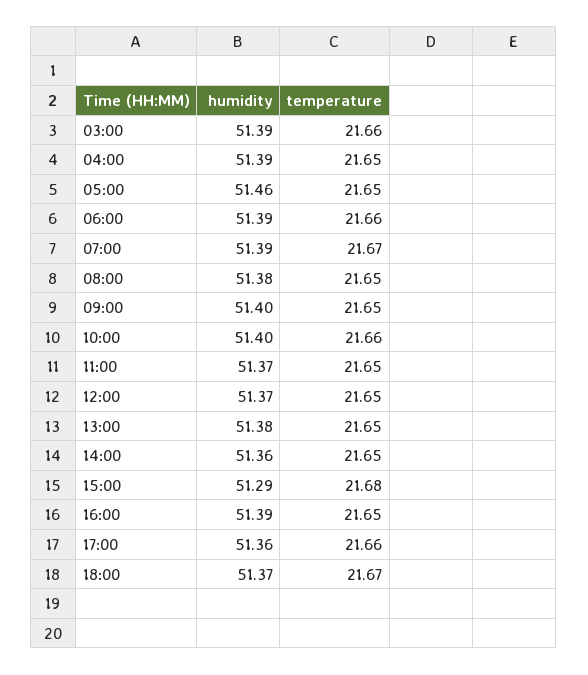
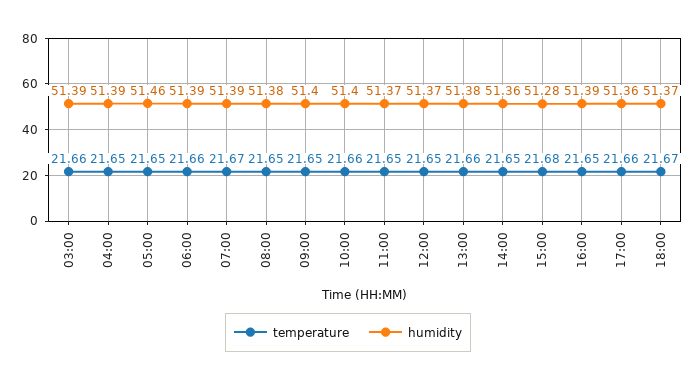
  {
    "humidity": {
      "03:00": 51.39,
      "04:00": 51.39,
      "05:00": 51.46,
      "06:00": 51.39,
      "07:00": 51.39,
      "08:00": 51.38,
      "09:00": 51.4,
      "10:00": 51.4,
      "11:00": 51.37,
      "12:00": 51.37,
      "13:00": 51.38,
      "14:00": 51.36,
-     "15:00": 51.29,
+     "15:00": 51.28,
      "16:00": 51.39,
      "17:00": 51.36,
      "18:00": 51.37
    },
    "temperature": {
      "03:00": 21.66,
      "04:00": 21.65,
      "05:00": 21.65,
      "06:00": 21.66,
      "07:00": 21.67,
      "08:00": 21.65,
      "09:00": 21.65,
      "10:00": 21.66,
      "11:00": 21.65,
      "12:00": 21.65,
-     "13:00": 21.65,
+     "13:00": 21.66,
      "14:00": 21.65,
      "15:00": 21.68,
      "16:00": 21.65,
      "17:00": 21.66,
      "18:00": 21.67
    }
  }

